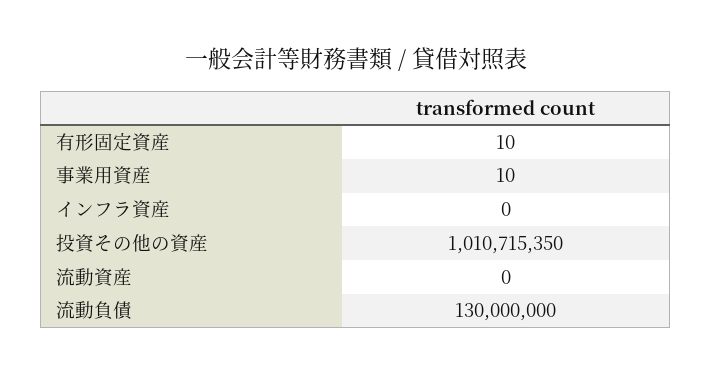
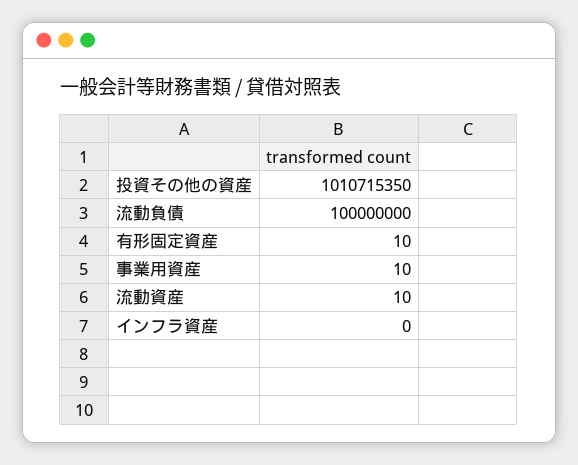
  {
    "有形固定資産": 10,
    "事業用資産": 10,
    "インフラ資産": 0,
    "投資その他の資産": 1010715350,
-   "流動資産": 0,
+   "流動資産": 10,
-   "流動負債": 130000000
+   "流動負債": 100000000
  }

